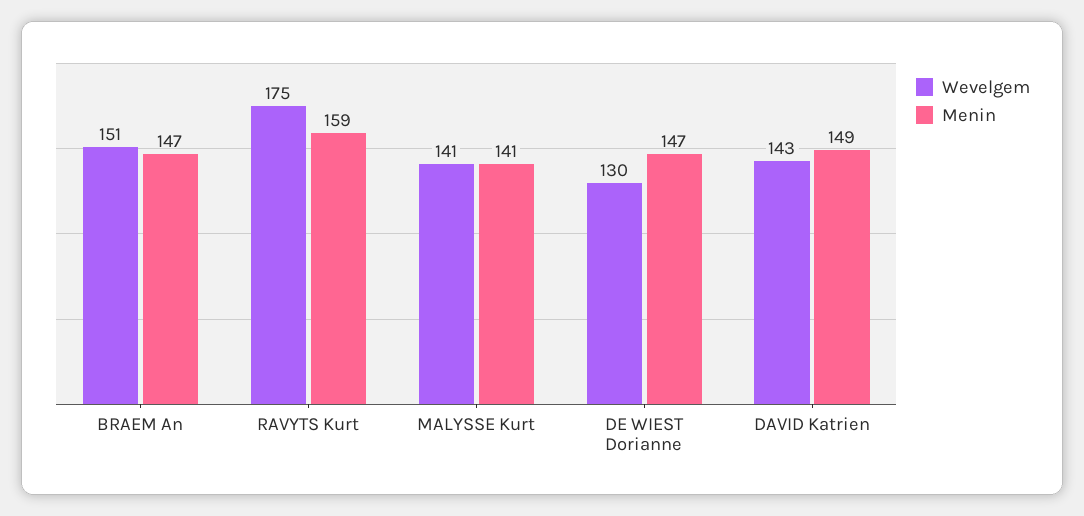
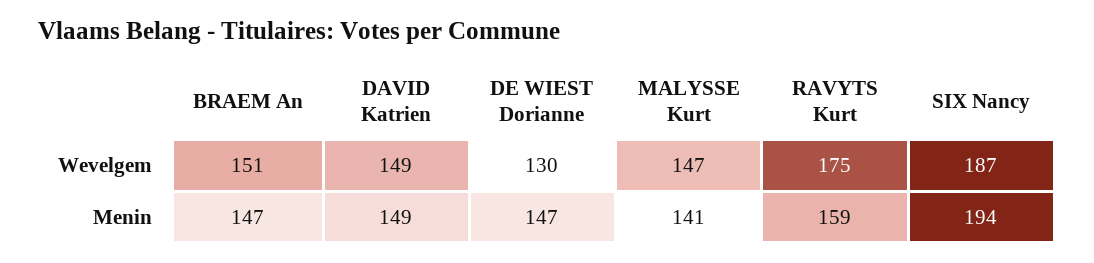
  {
    "Wevelgem": {
      "BRAEM An": 151,
      "RAVYTS Kurt": 175,
-     "MALYSSE Kurt": 141,
+     "MALYSSE Kurt": 147,
      "DE WIEST Dorianne": 130,
-     "DAVID Katrien": 143
+     "DAVID Katrien": 149,
+     "SIX Nancy": 187
    },
    "Menin": {
      "BRAEM An": 147,
      "RAVYTS Kurt": 159,
      "MALYSSE Kurt": 141,
      "DE WIEST Dorianne": 147,
-     "DAVID Katrien": 149
+     "DAVID Katrien": 149,
+     "SIX Nancy": 194
    }
  }

